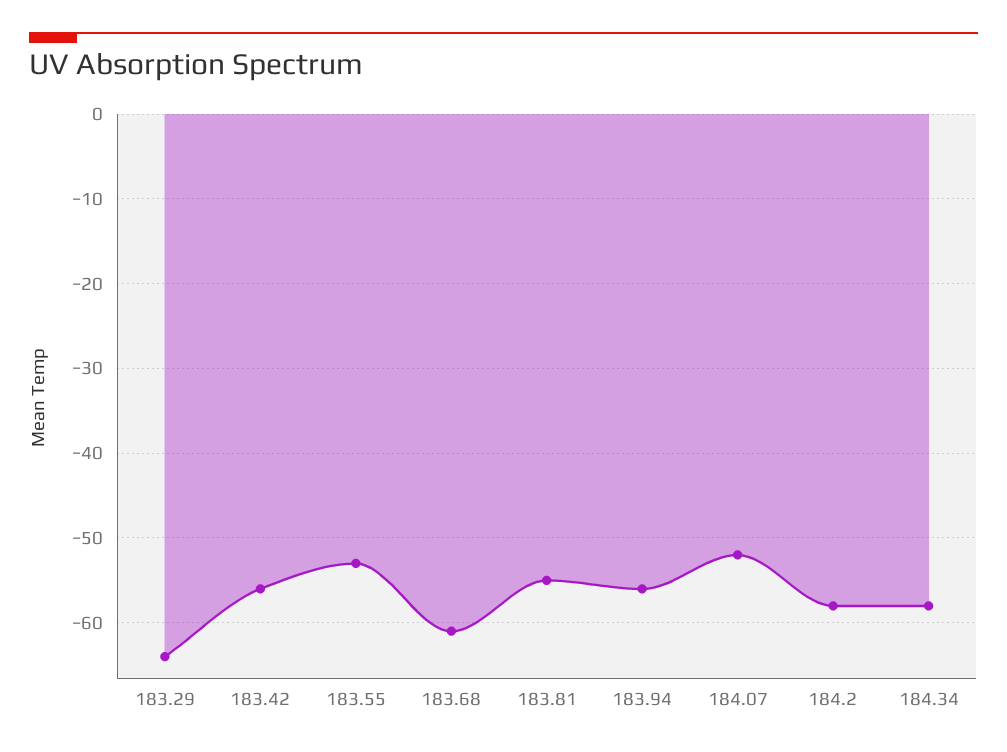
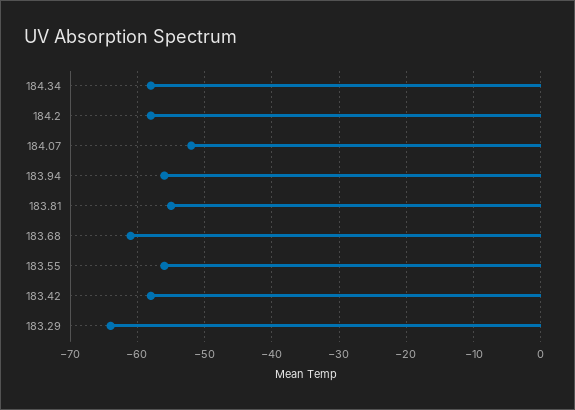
  {
    "183.29": -64,
-   "183.42": -56,
+   "183.42": -58,
-   "183.55": -53,
+   "183.55": -56,
    "183.68": -61,
    "183.81": -55,
    "183.94": -56,
    "184.07": -52,
    "184.2": -58,
    "184.34": -58
  }

